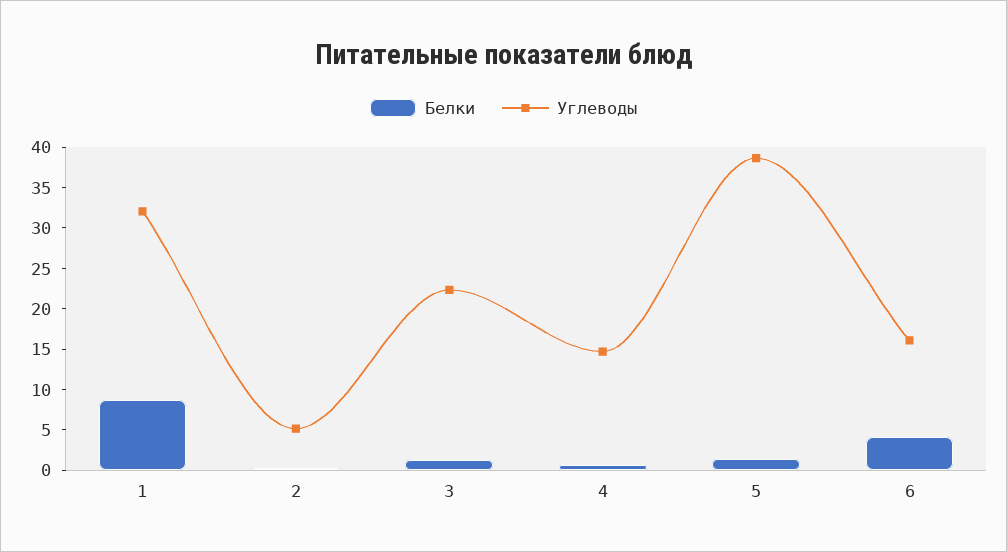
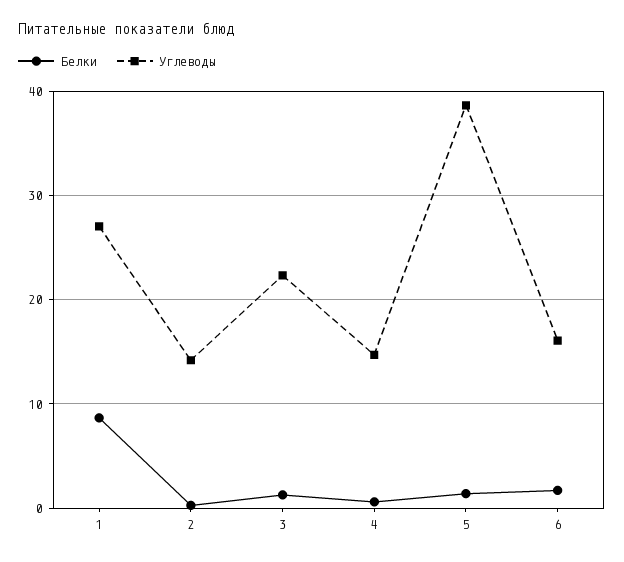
  {
    "Белки": {
      "1": 9,
      "2": 0,
      "3": 1,
      "4": 1,
      "5": 1,
-     "6": 4
+     "6": 2
    },
    "Углеводы": {
-     "1": 32,
+     "1": 27,
-     "2": 5,
+     "2": 14,
      "3": 22,
      "4": 15,
      "5": 39,
      "6": 16
    }
  }

